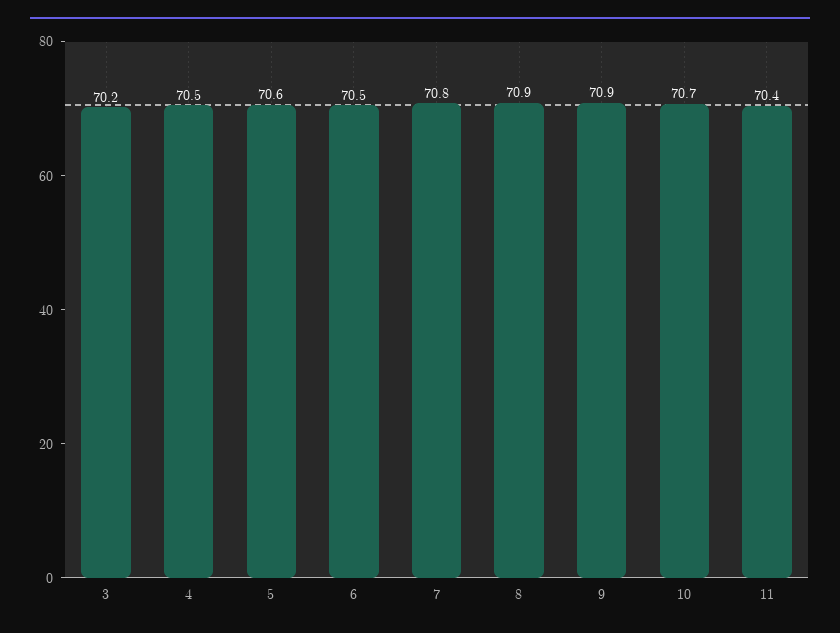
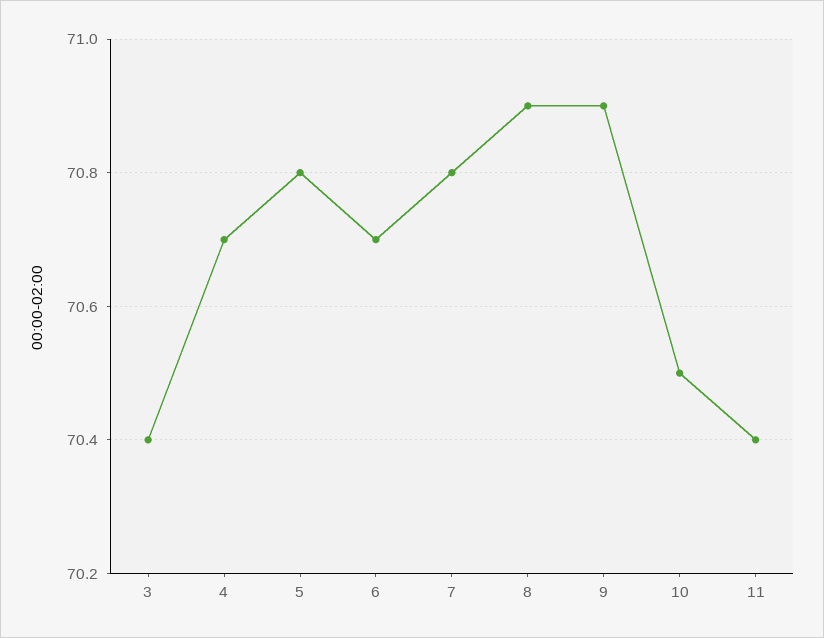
  {
-   "3": 70.2,
+   "3": 70.4,
-   "4": 70.5,
+   "4": 70.7,
-   "5": 70.6,
+   "5": 70.8,
-   "6": 70.5,
+   "6": 70.7,
    "7": 70.8,
    "8": 70.9,
    "9": 70.9,
-   "10": 70.7,
+   "10": 70.5,
    "11": 70.4
  }

